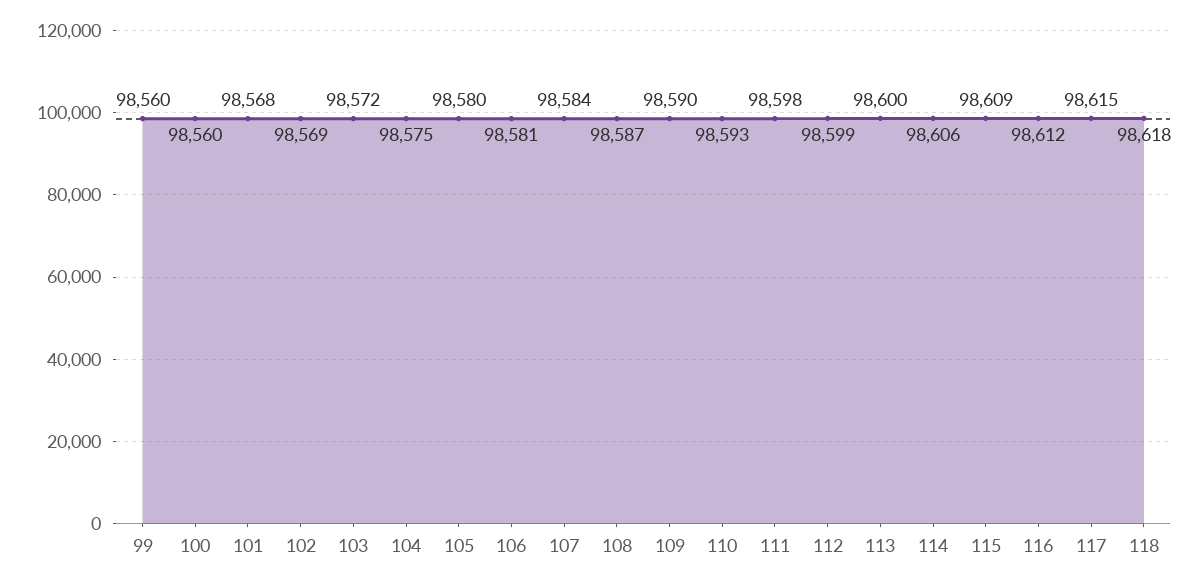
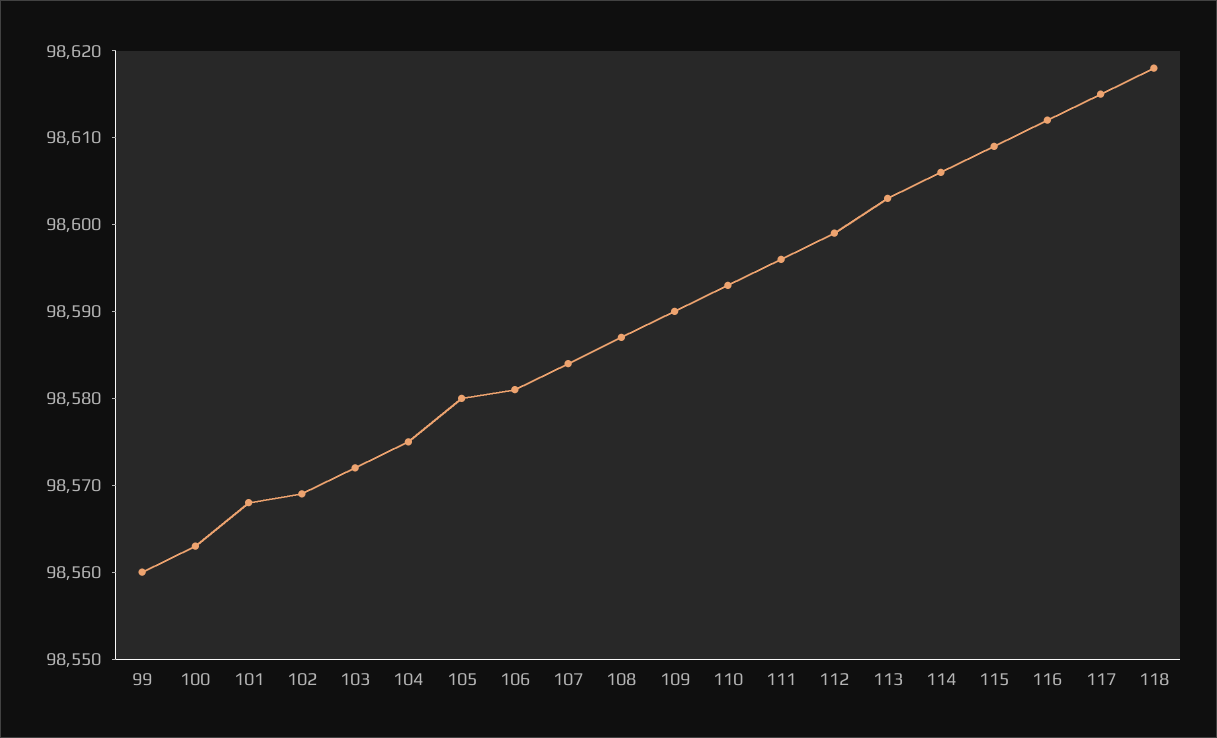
  {
    "99": 98560,
-   "100": 98560,
+   "100": 98563,
    "101": 98568,
    "102": 98569,
    "103": 98572,
    "104": 98575,
    "105": 98580,
    "106": 98581,
    "107": 98584,
    "108": 98587,
    "109": 98590,
    "110": 98593,
-   "111": 98598,
+   "111": 98596,
    "112": 98599,
-   "113": 98600,
+   "113": 98603,
    "114": 98606,
    "115": 98609,
    "116": 98612,
    "117": 98615,
    "118": 98618
  }

